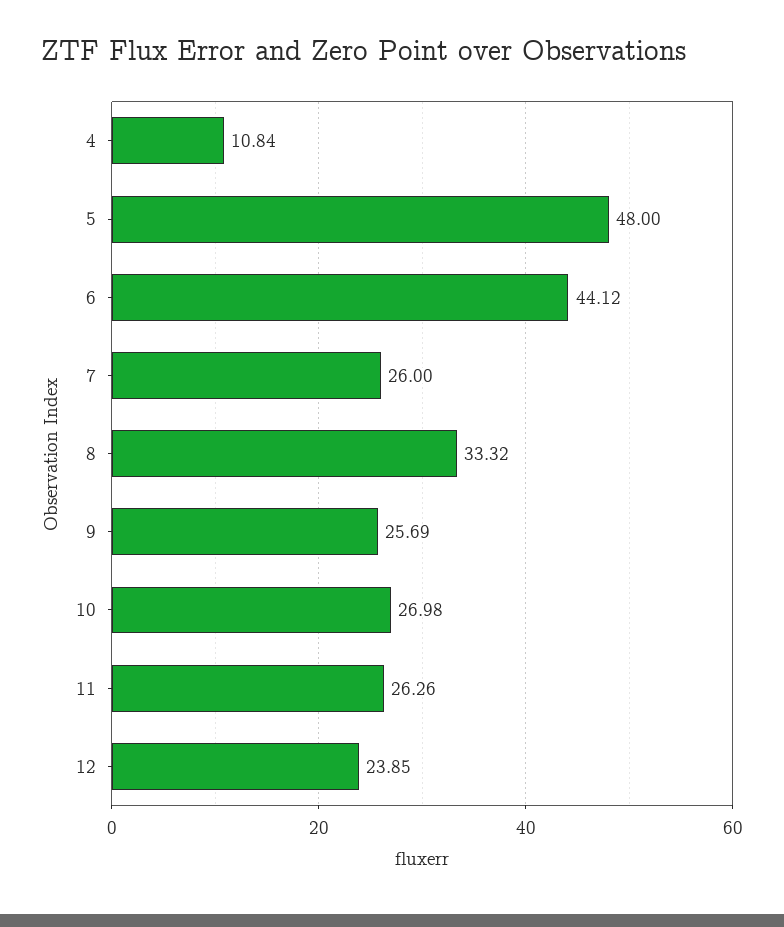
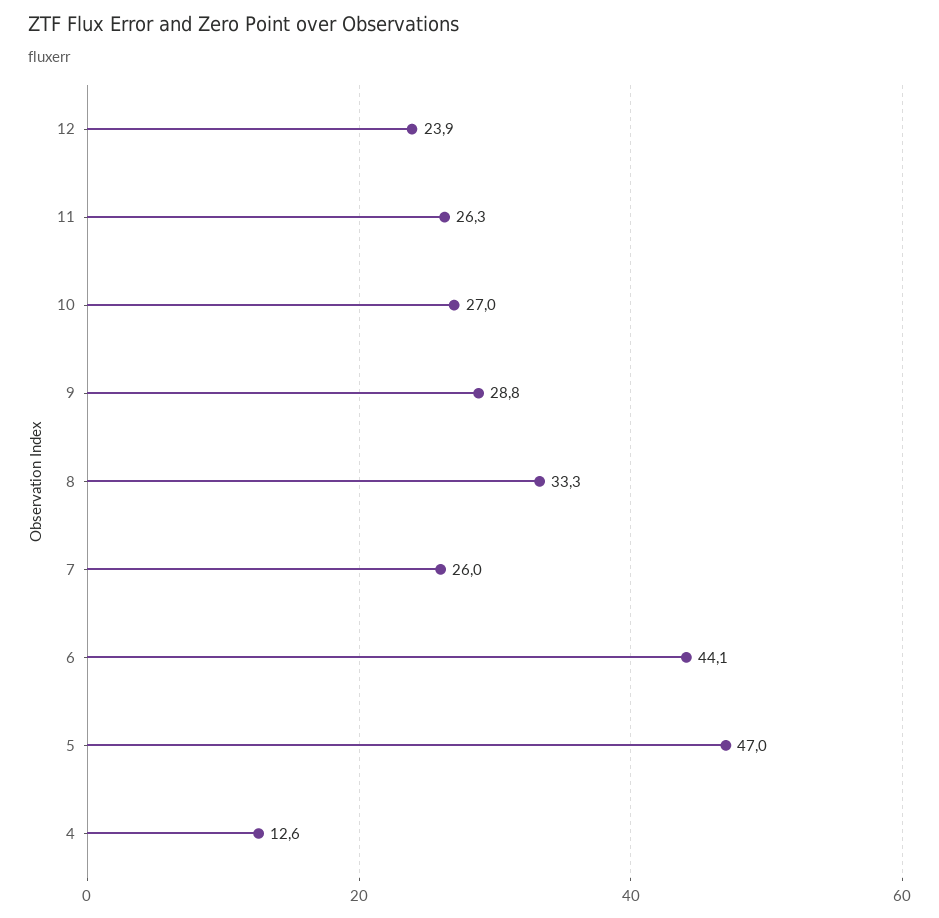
  {
-   "4": 10.84,
+   "4": 12.6,
-   "5": 48,
+   "5": 47,
    "6": 44.12,
    "7": 26,
    "8": 33.32,
-   "9": 25.69,
+   "9": 28.8,
    "10": 26.98,
    "11": 26.26,
    "12": 23.85
  }

